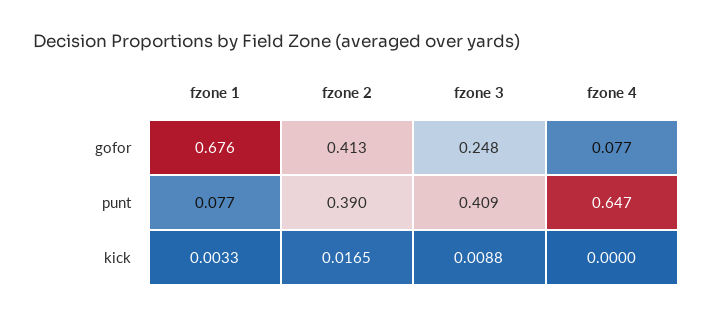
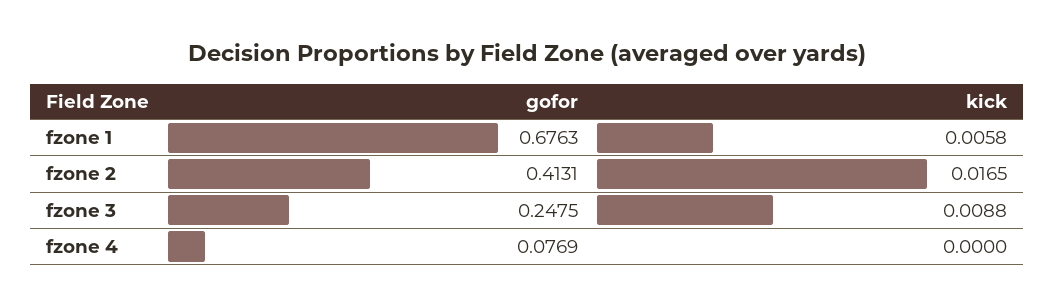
  {
    "fzone 1": {
      "gofor": 0.6763,
-     "punt": 0.077,
-     "kick": 0.0033
+     "kick": 0.0058
    },
    "fzone 2": {
      "gofor": 0.4131,
-     "punt": 0.39,
      "kick": 0.0165
    },
    "fzone 3": {
      "gofor": 0.2475,
-     "punt": 0.409,
      "kick": 0.0088
    },
    "fzone 4": {
      "gofor": 0.0769,
-     "punt": 0.647,
      "kick": 0
    }
  }

